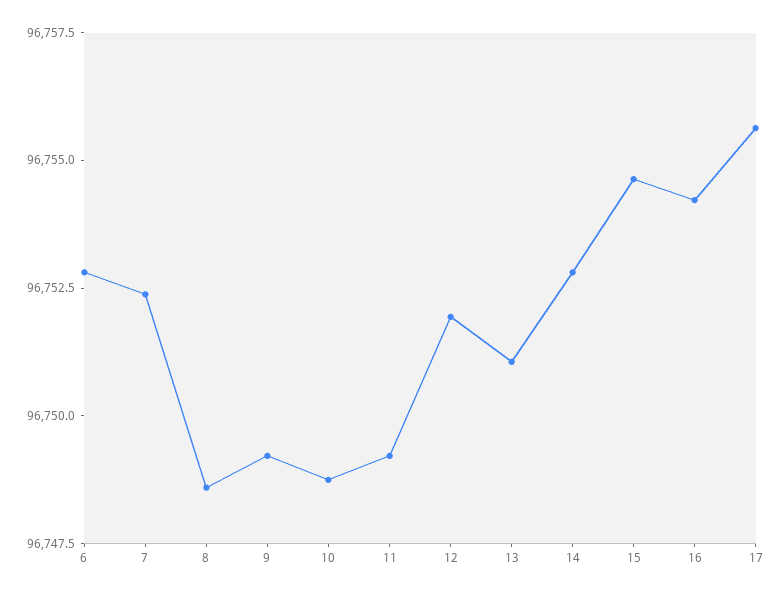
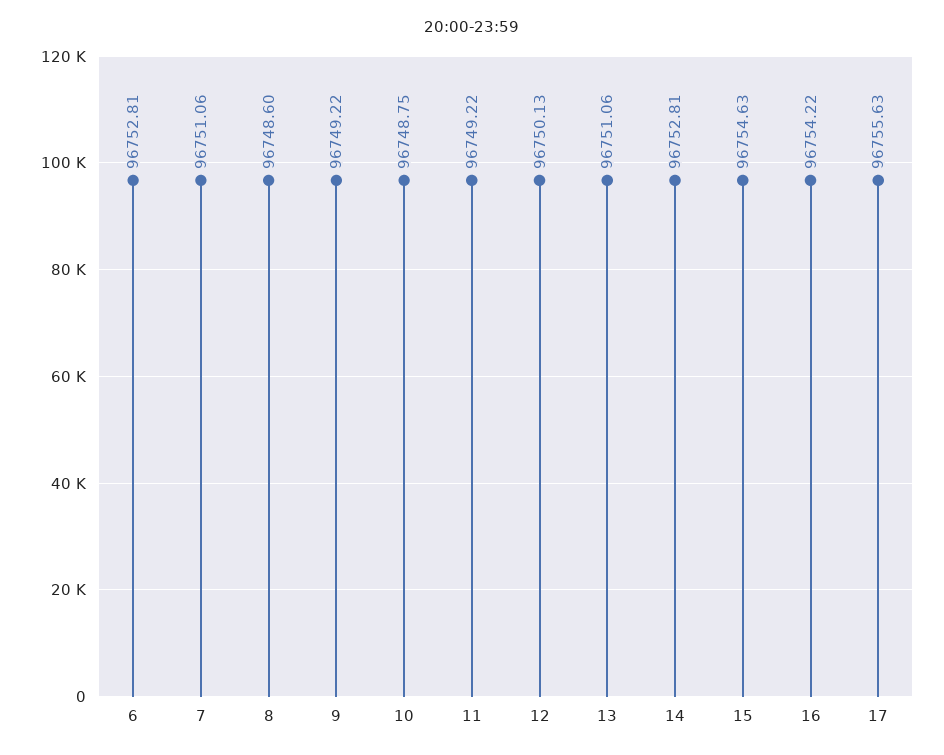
  {
    "6": 96752.81,
-   "7": 96752.5,
+   "7": 96751.06,
    "8": 96748.6,
    "9": 96749.22,
    "10": 96748.75,
    "11": 96749.22,
-   "12": 96752,
+   "12": 96750.13,
    "13": 96751.06,
    "14": 96752.81,
    "15": 96754.63,
    "16": 96754.22,
    "17": 96755.63
  }

